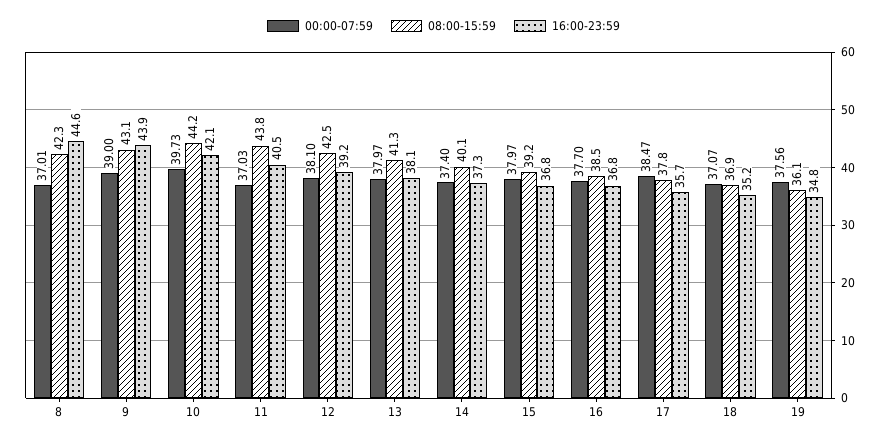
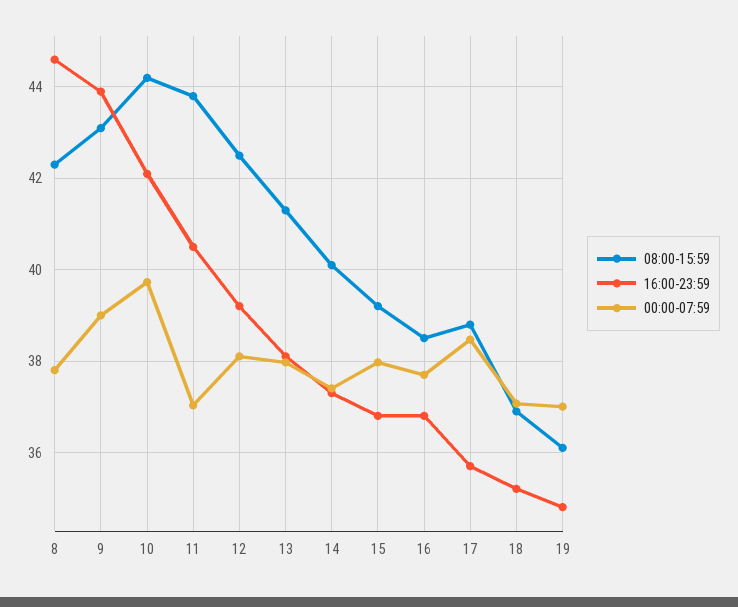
  {
    "00:00-07:59": {
-     "8": 37.01,
+     "8": 37.8,
      "9": 39,
      "10": 39.73,
      "11": 37.03,
      "12": 38.1,
      "13": 37.97,
      "14": 37.4,
      "15": 37.97,
      "16": 37.7,
      "17": 38.47,
      "18": 37.07,
-     "19": 37.56
+     "19": 37
    },
    "08:00-15:59": {
      "8": 42.3,
      "9": 43.1,
      "10": 44.2,
      "11": 43.8,
      "12": 42.5,
      "13": 41.3,
      "14": 40.1,
      "15": 39.2,
      "16": 38.5,
-     "17": 37.8,
+     "17": 38.8,
      "18": 36.9,
      "19": 36.1
    },
    "16:00-23:59": {
      "8": 44.6,
      "9": 43.9,
      "10": 42.1,
      "11": 40.5,
      "12": 39.2,
      "13": 38.1,
      "14": 37.3,
      "15": 36.8,
      "16": 36.8,
      "17": 35.7,
      "18": 35.2,
      "19": 34.8
    }
  }

